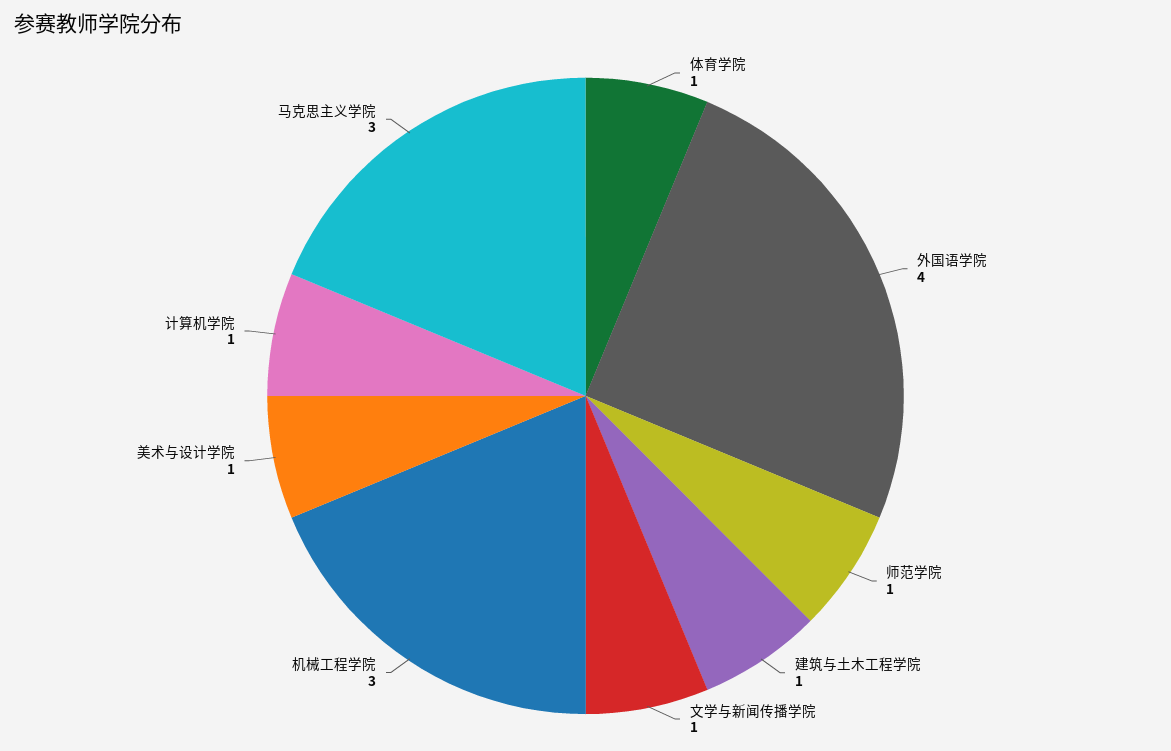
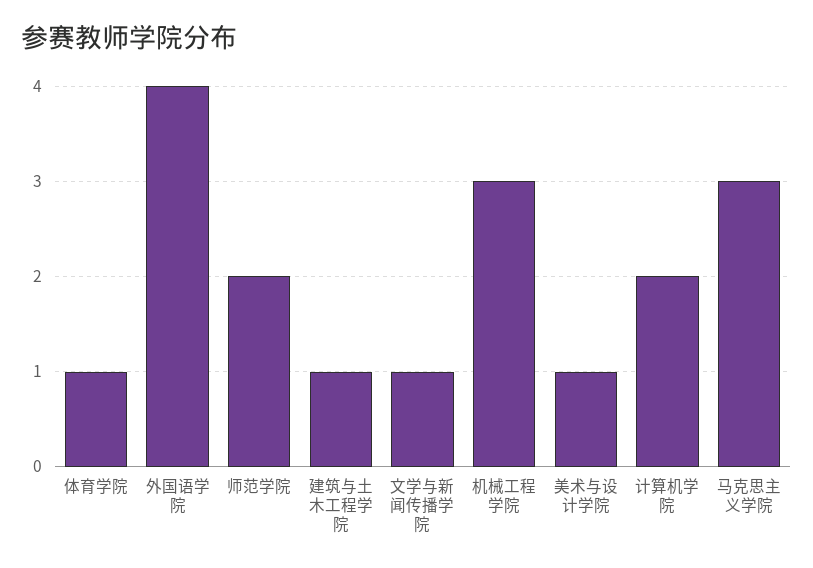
  {
    "体育学院": 1,
    "外国语学院": 4,
-   "师范学院": 1,
+   "师范学院": 2,
    "建筑与土木工程学院": 1,
    "文学与新闻传播学院": 1,
    "机械工程学院": 3,
    "美术与设计学院": 1,
-   "计算机学院": 1,
+   "计算机学院": 2,
    "马克思主义学院": 3
  }

